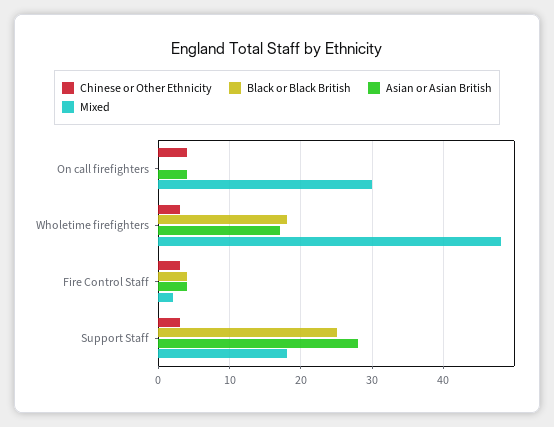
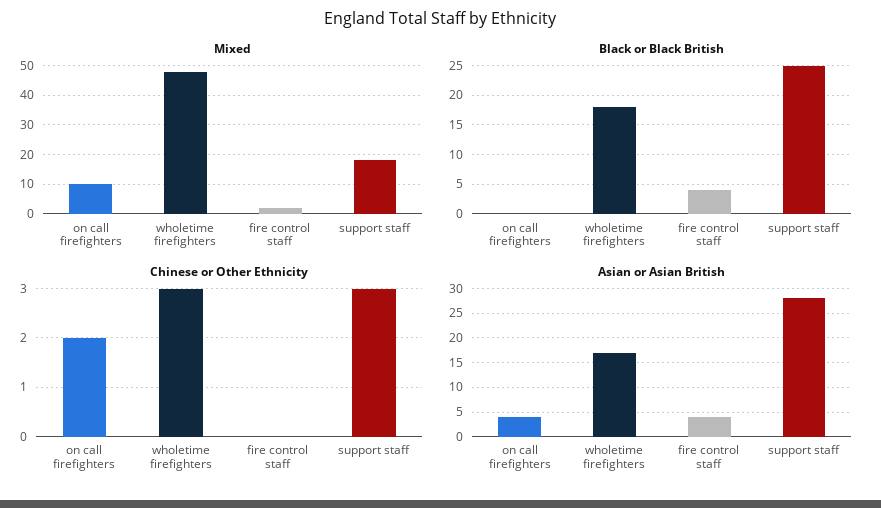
  {
    "Chinese or Other Ethnicity": {
-     "On call firefighters": 4,
+     "On call firefighters": 2,
      "Wholetime firefighters": 3,
-     "Fire Control Staff": 3,
+     "Fire Control Staff": 0,
      "Support Staff": 3
    },
    "Black or Black British": {
      "On call firefighters": 0,
      "Wholetime firefighters": 18,
      "Fire Control Staff": 4,
      "Support Staff": 25
    },
    "Asian or Asian British": {
      "On call firefighters": 4,
      "Wholetime firefighters": 17,
      "Fire Control Staff": 4,
      "Support Staff": 28
    },
    "Mixed": {
-     "On call firefighters": 30,
+     "On call firefighters": 10,
      "Wholetime firefighters": 48,
      "Fire Control Staff": 2,
      "Support Staff": 18
    }
  }

